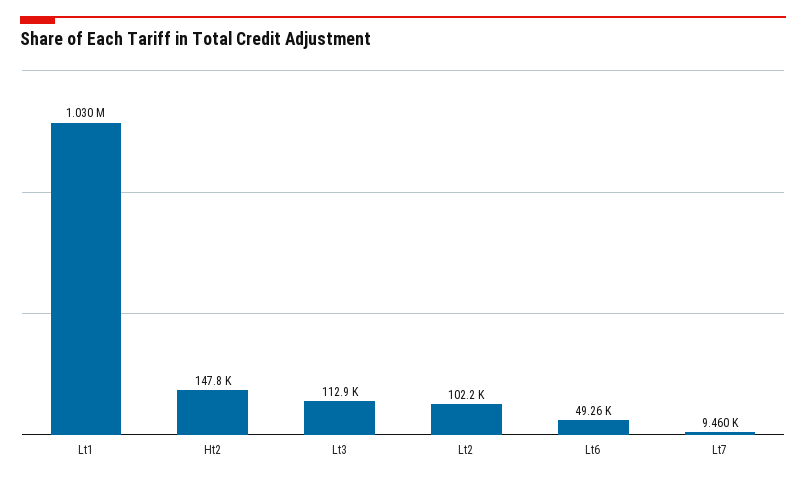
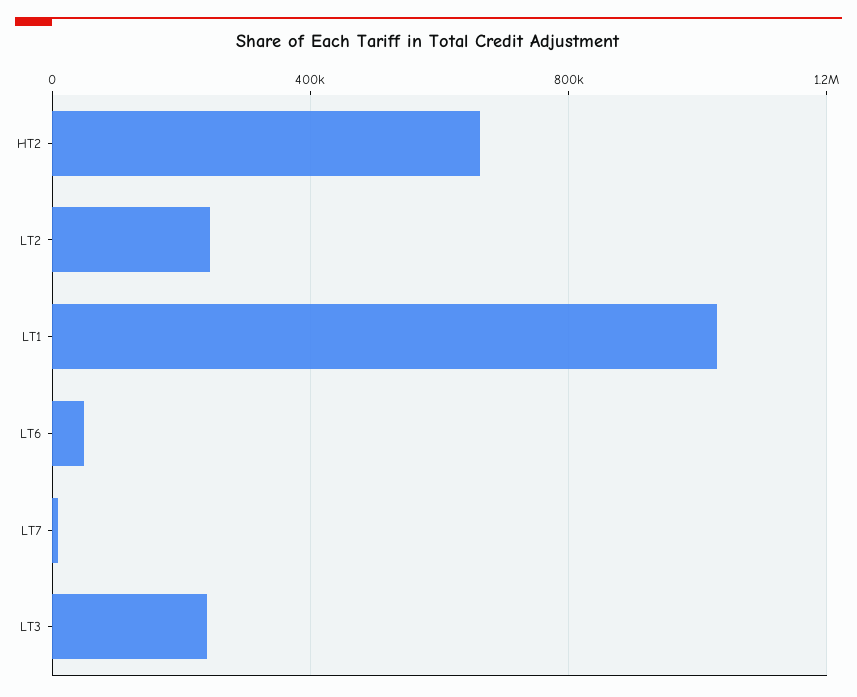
  {
    "Lt1": 1030000,
-   "Ht2": 147800,
+   "Ht2": 650000,
-   "Lt3": 112900,
+   "Lt3": 250000,
-   "Lt2": 102200,
+   "Lt2": 250000,
    "Lt6": 49260,
    "Lt7": 9460
  }

